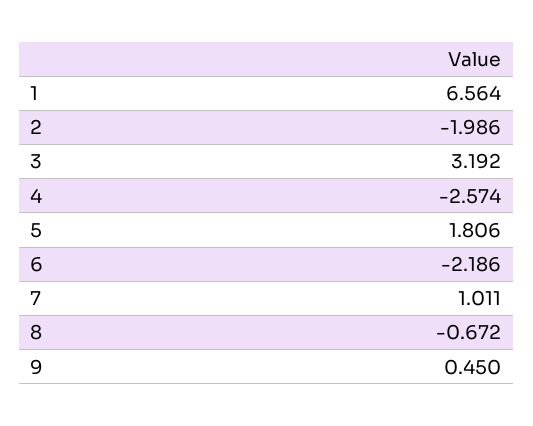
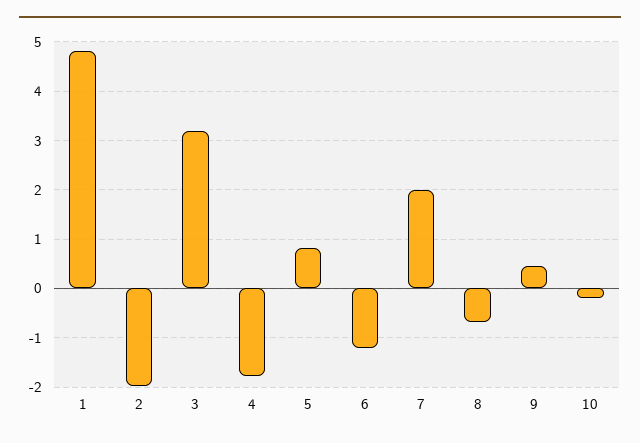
  {
-   "1": 6.564,
+   "1": 4.8,
    "2": -1.986,
    "3": 3.192,
-   "4": -2.574,
+   "4": -1.8,
-   "5": 1.806,
+   "5": 0.8,
-   "6": -2.186,
+   "6": -1.2,
-   "7": 1.011,
+   "7": 2,
    "8": -0.672,
-   "9": 0.45
+   "9": 0.45,
+   "10": -0.2
  }

